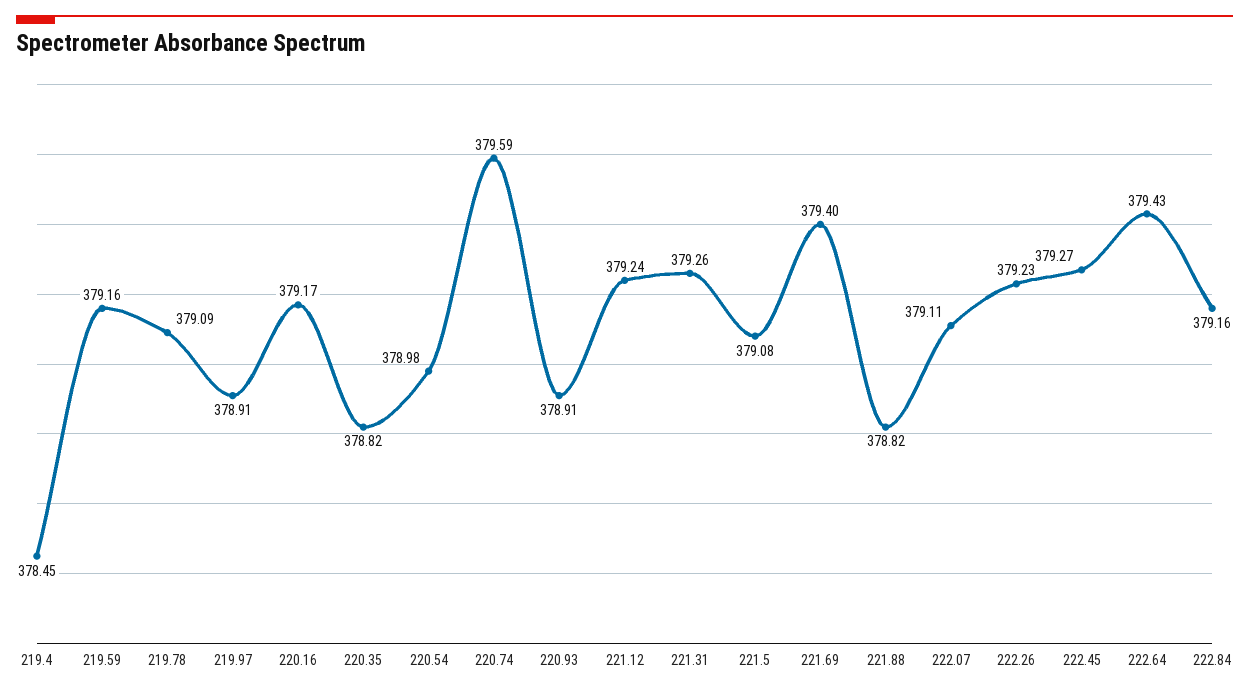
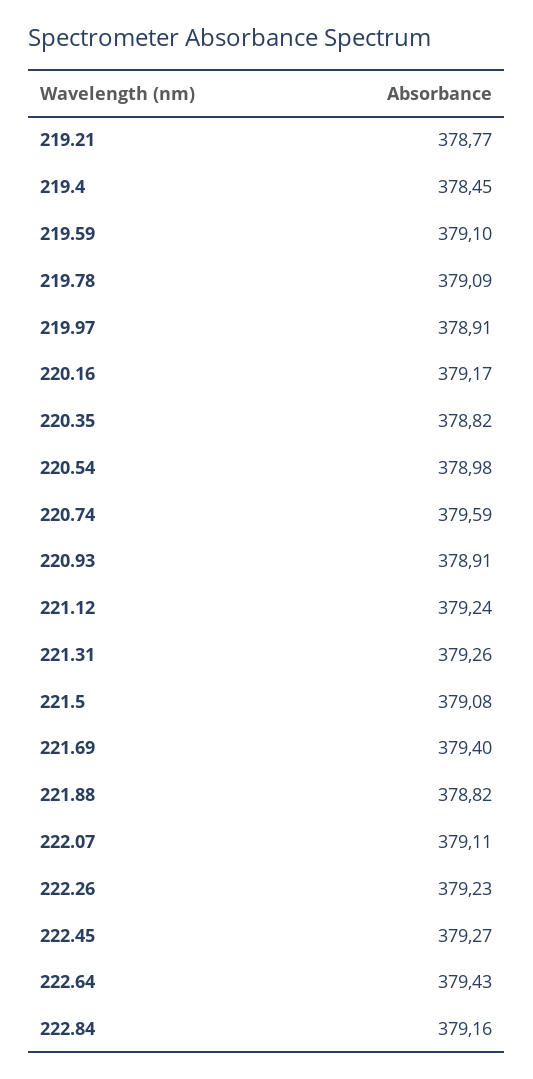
  {
    "219.4": 378.45,
-   "219.59": 379.16,
+   "219.59": 379.1,
    "219.78": 379.09,
    "219.97": 378.91,
    "220.16": 379.17,
    "220.35": 378.82,
    "220.54": 378.98,
    "220.74": 379.59,
    "220.93": 378.91,
    "221.12": 379.24,
    "221.31": 379.26,
    "221.5": 379.08,
    "221.69": 379.4,
    "221.88": 378.82,
    "222.07": 379.11,
    "222.26": 379.23,
    "222.45": 379.27,
    "222.64": 379.43,
-   "222.84": 379.16
+   "222.84": 379.16,
+   "219.21": 378.77
  }

